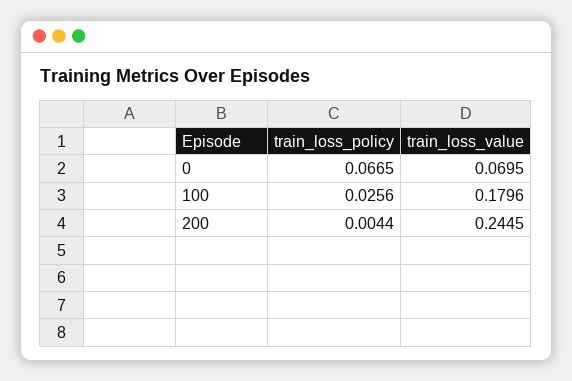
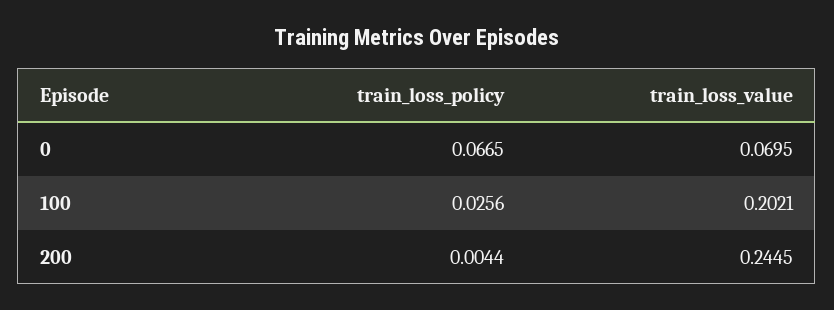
  {
    "train_loss_policy": {
      "0": 0.0665,
      "100": 0.0256,
      "200": 0.0044
    },
    "train_loss_value": {
      "0": 0.0695,
-     "100": 0.1796,
+     "100": 0.2021,
      "200": 0.2445
    }
  }

